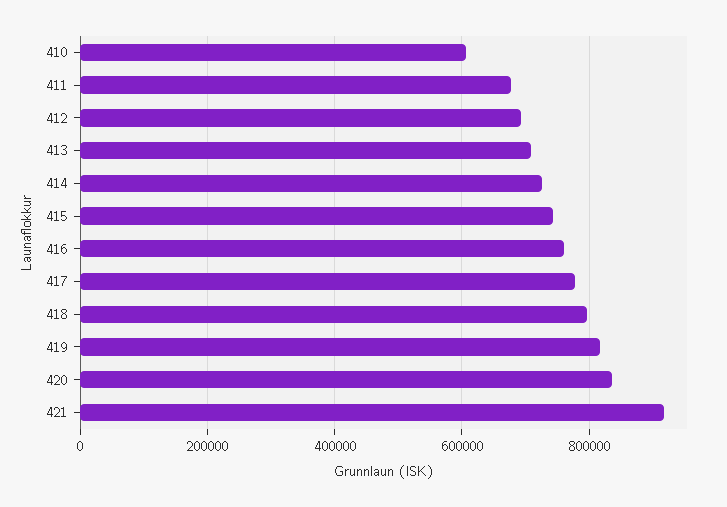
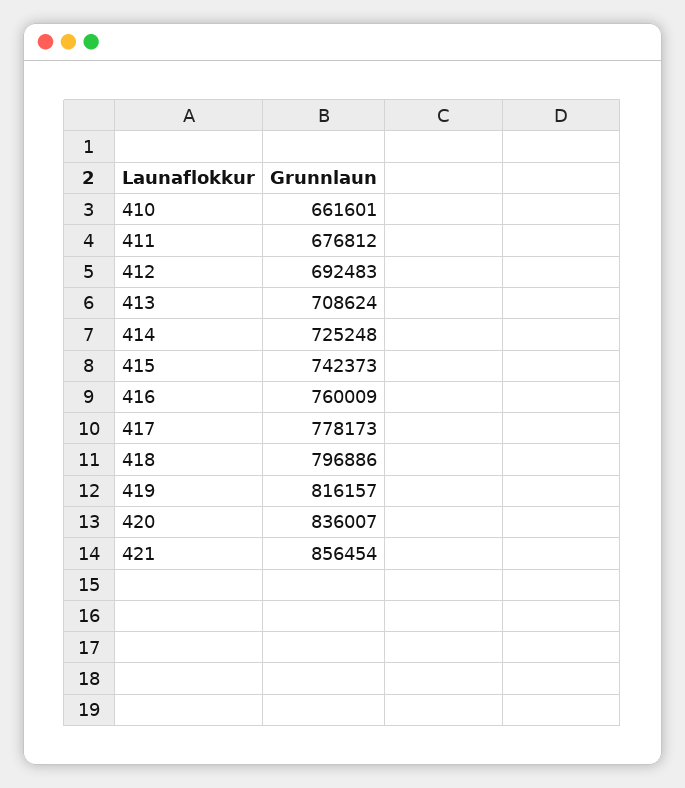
  {
-   "410": 600000,
+   "410": 661601,
    "411": 676812,
    "412": 692483,
    "413": 708624,
    "414": 725248,
    "415": 742373,
    "416": 760009,
    "417": 778173,
    "418": 796886,
    "419": 816157,
    "420": 836007,
-   "421": 920000
+   "421": 856454
  }

